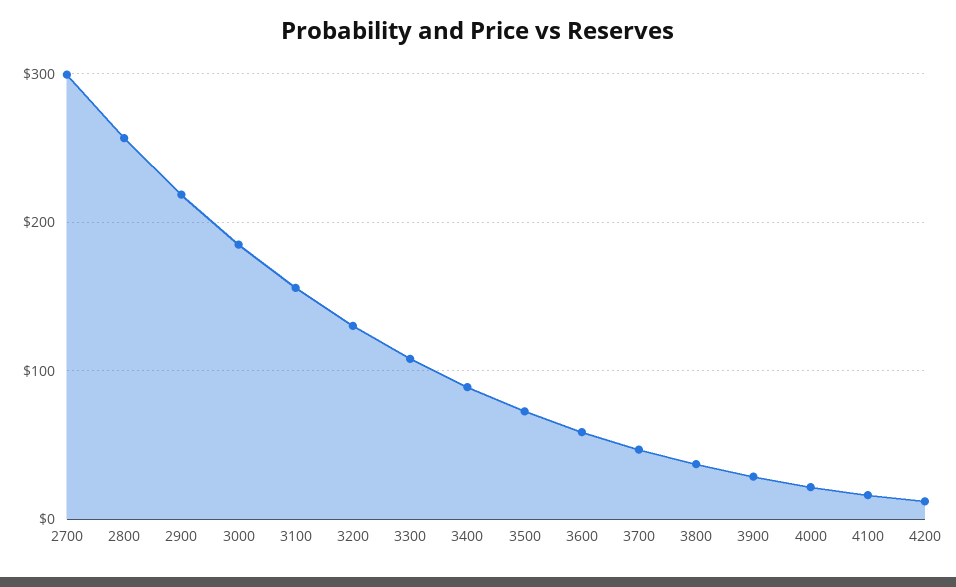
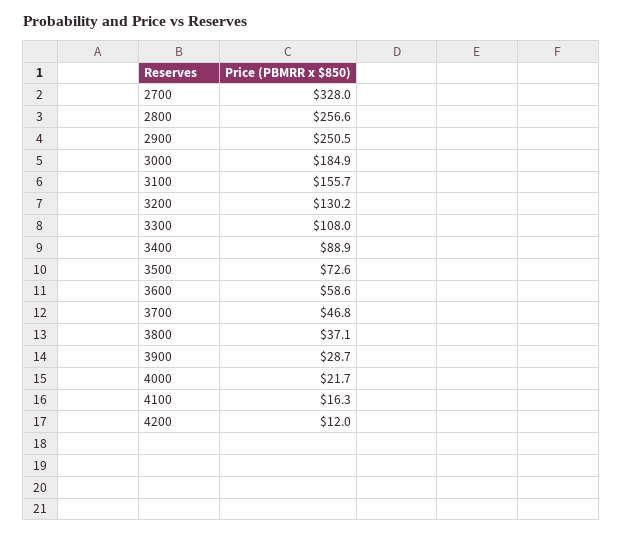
  {
-   "2700": 300,
+   "2700": 328,
    "2800": 256.6,
-   "2900": 220,
+   "2900": 250.5,
    "3000": 184.9,
    "3100": 155.7,
    "3200": 130.2,
    "3300": 108,
    "3400": 88.9,
    "3500": 72.6,
    "3600": 58.6,
    "3700": 46.8,
    "3800": 37.1,
    "3900": 28.7,
    "4000": 21.7,
    "4100": 16.3,
    "4200": 12
  }

